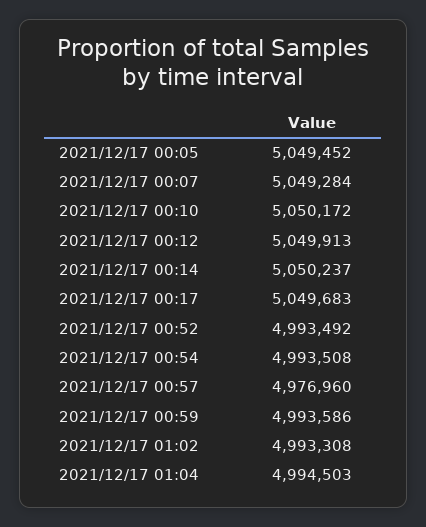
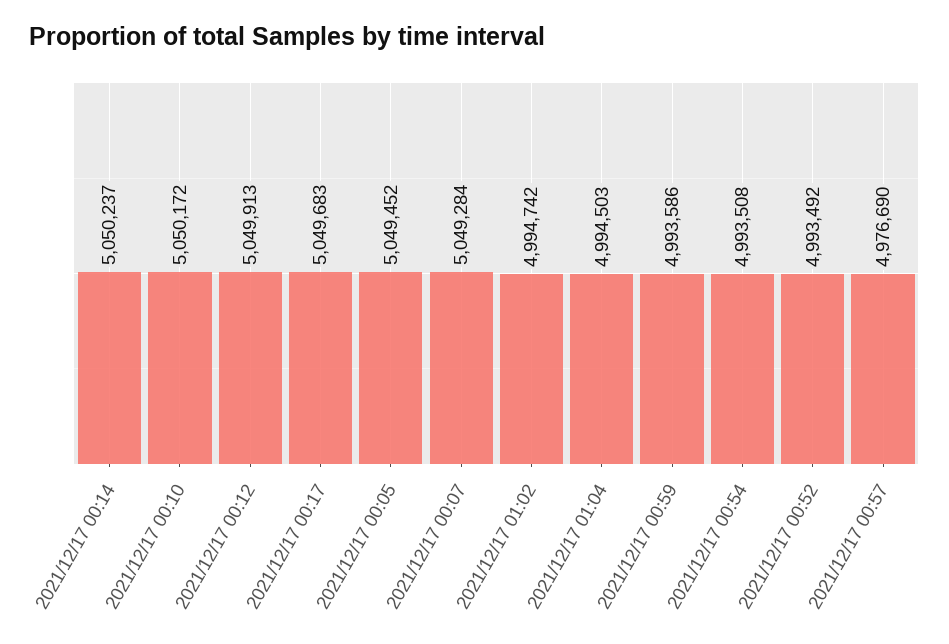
  {
    "2021/12/17 00:05": 5049452,
    "2021/12/17 00:07": 5049284,
    "2021/12/17 00:10": 5050172,
    "2021/12/17 00:12": 5049913,
    "2021/12/17 00:14": 5050237,
    "2021/12/17 00:17": 5049683,
    "2021/12/17 00:52": 4993492,
    "2021/12/17 00:54": 4993508,
-   "2021/12/17 00:57": 4976960,
+   "2021/12/17 00:57": 4976690,
    "2021/12/17 00:59": 4993586,
-   "2021/12/17 01:02": 4993308,
+   "2021/12/17 01:02": 4994742,
    "2021/12/17 01:04": 4994503
  }

